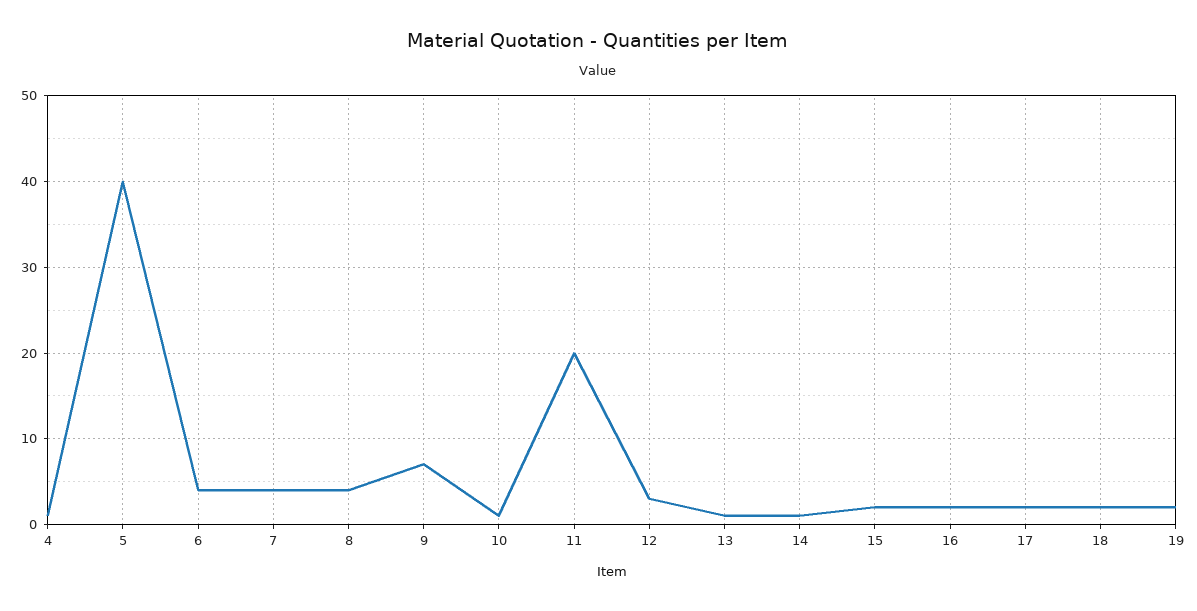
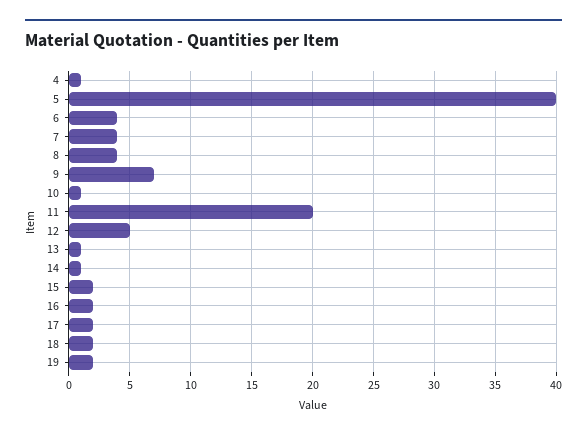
  {
    "4": 1,
    "5": 40,
    "6": 4,
    "7": 4,
    "8": 4,
    "9": 7,
    "10": 1,
    "11": 20,
-   "12": 3,
+   "12": 5,
    "13": 1,
    "14": 1,
    "15": 2,
    "16": 2,
    "17": 2,
    "18": 2,
    "19": 2
  }

